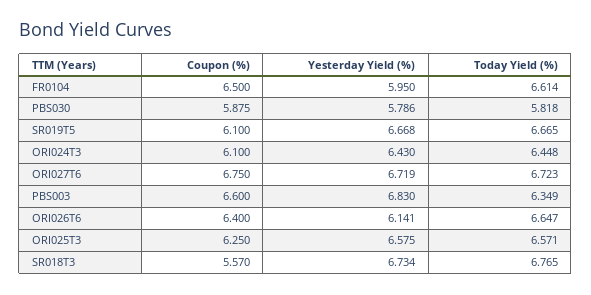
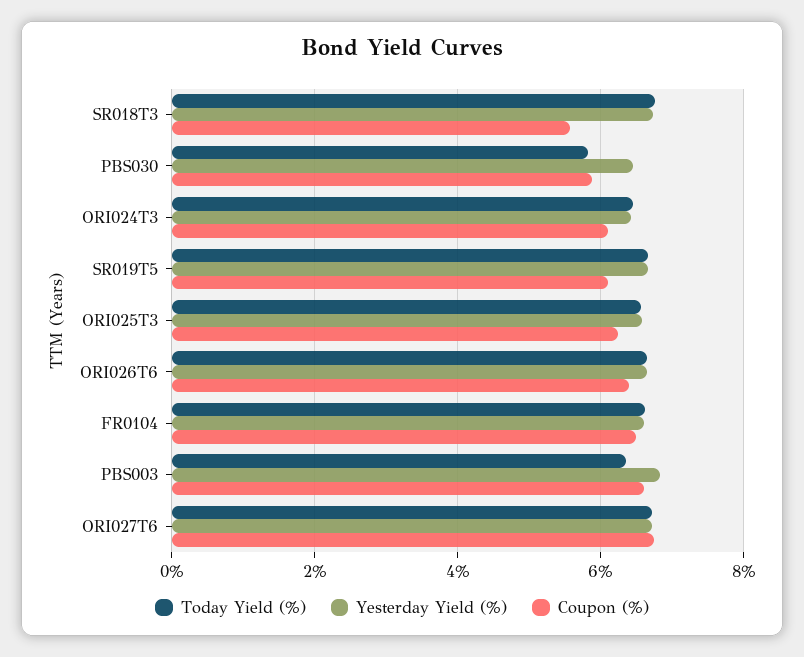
  {
    "Coupon (%)": {
      "FR0104": 6.5,
      "PBS030": 5.875,
      "SR019T5": 6.1,
      "ORI024T3": 6.1,
      "ORI027T6": 6.75,
      "PBS003": 6.6,
      "ORI026T6": 6.4,
      "ORI025T3": 6.25,
      "SR018T3": 5.57
    },
    "Yesterday Yield (%)": {
-     "FR0104": 5.95,
+     "FR0104": 6.6,
-     "PBS030": 5.786,
+     "PBS030": 6.4,
      "SR019T5": 6.668,
      "ORI024T3": 6.43,
      "ORI027T6": 6.719,
      "PBS003": 6.83,
-     "ORI026T6": 6.141,
+     "ORI026T6": 6.6,
      "ORI025T3": 6.575,
      "SR018T3": 6.734
    },
    "Today Yield (%)": {
      "FR0104": 6.614,
      "PBS030": 5.818,
      "SR019T5": 6.665,
      "ORI024T3": 6.448,
      "ORI027T6": 6.723,
      "PBS003": 6.349,
      "ORI026T6": 6.647,
      "ORI025T3": 6.571,
      "SR018T3": 6.765
    }
  }

